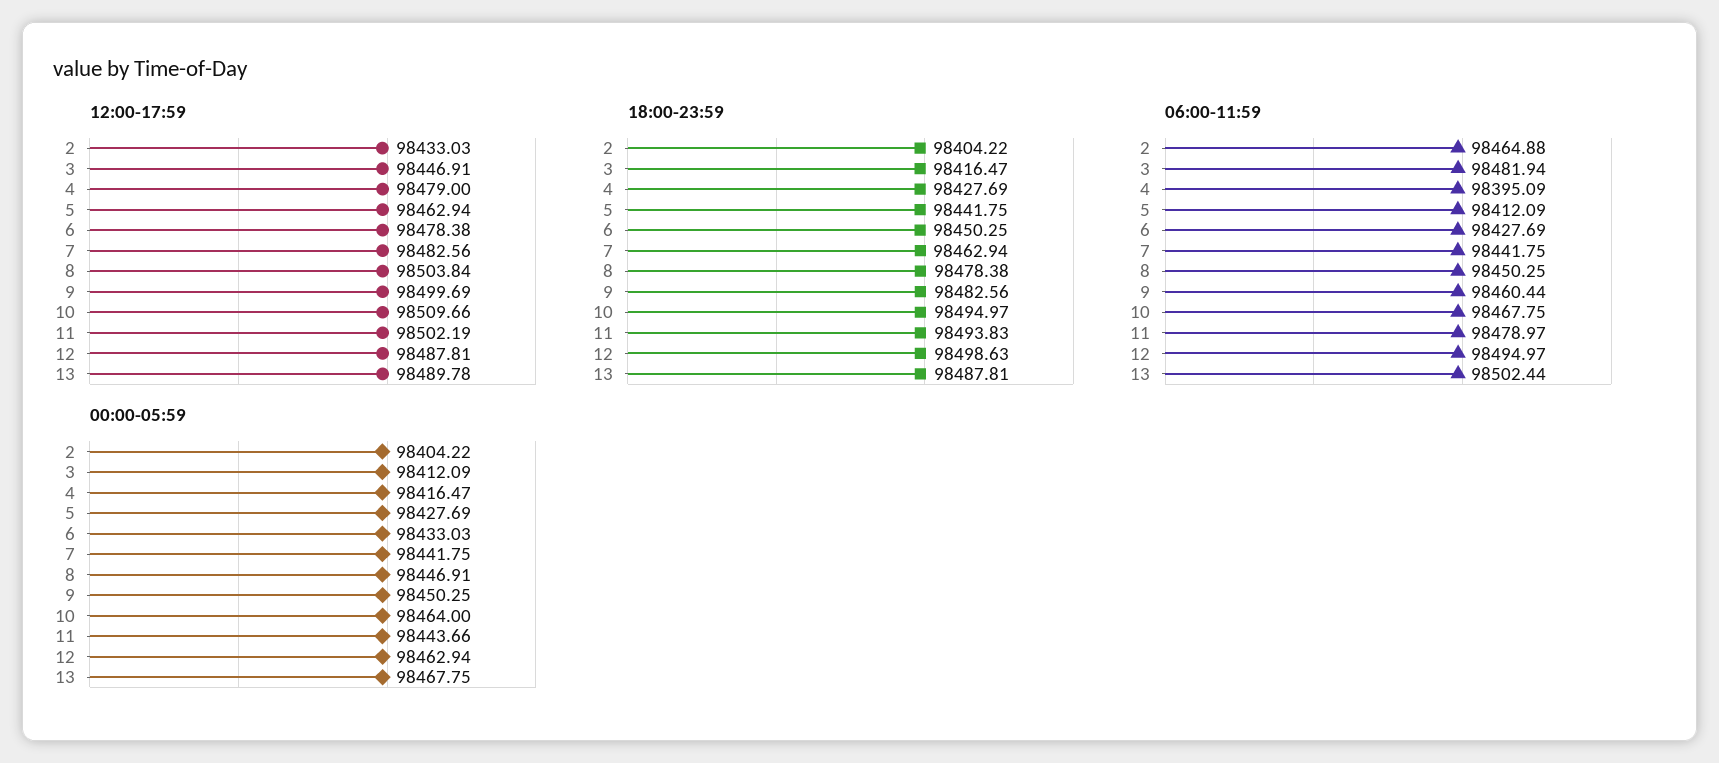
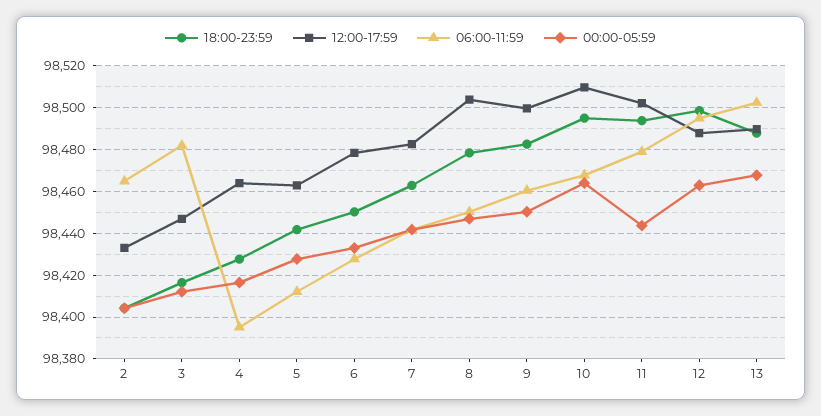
  {
    "12:00-17:59": {
      "2": 98433.03,
      "3": 98446.91,
-     "4": 98479,
+     "4": 98465,
      "5": 98462.94,
      "6": 98478.38,
      "7": 98482.56,
      "8": 98503.84,
      "9": 98499.69,
      "10": 98509.66,
      "11": 98502.19,
      "12": 98487.81,
      "13": 98489.78
    },
    "18:00-23:59": {
      "2": 98404.22,
      "3": 98416.47,
      "4": 98427.69,
      "5": 98441.75,
      "6": 98450.25,
      "7": 98462.94,
      "8": 98478.38,
      "9": 98482.56,
      "10": 98494.97,
      "11": 98493.83,
      "12": 98498.63,
      "13": 98487.81
    },
    "06:00-11:59": {
      "2": 98464.88,
      "3": 98481.94,
      "4": 98395.09,
      "5": 98412.09,
      "6": 98427.69,
      "7": 98441.75,
      "8": 98450.25,
      "9": 98460.44,
      "10": 98467.75,
      "11": 98478.97,
      "12": 98494.97,
      "13": 98502.44
    },
    "00:00-05:59": {
      "2": 98404.22,
      "3": 98412.09,
      "4": 98416.47,
      "5": 98427.69,
      "6": 98433.03,
      "7": 98441.75,
      "8": 98446.91,
      "9": 98450.25,
      "10": 98464,
      "11": 98443.66,
      "12": 98462.94,
      "13": 98467.75
    }
  }

